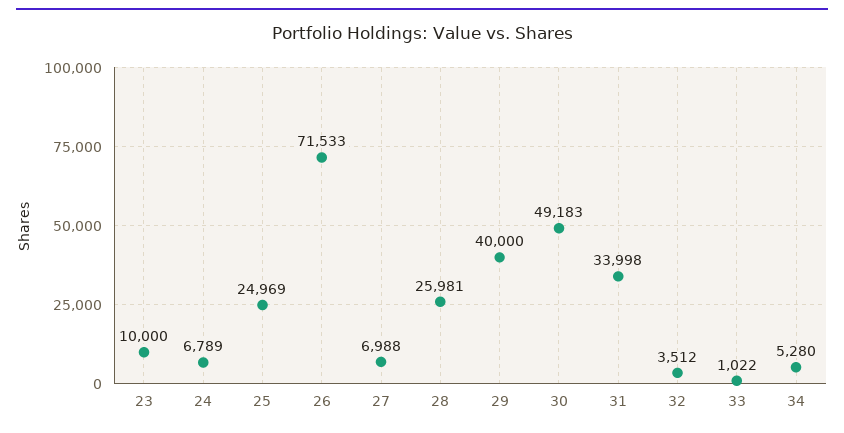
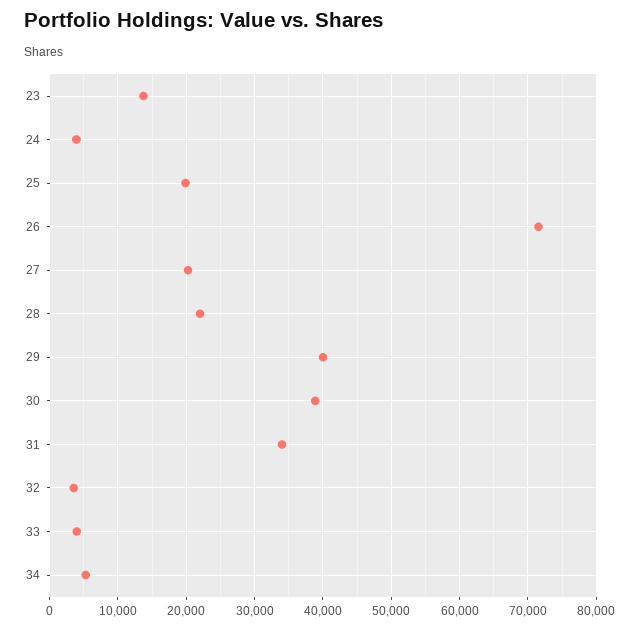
  {
-   "23": 10000,
+   "23": 14000,
-   "24": 6789,
+   "24": 4000,
-   "25": 24969,
+   "25": 20000,
    "26": 71533,
-   "27": 6988,
+   "27": 20000,
-   "28": 25981,
+   "28": 22000,
    "29": 40000,
-   "30": 49183,
+   "30": 39000,
    "31": 33998,
    "32": 3512,
-   "33": 1022,
+   "33": 4000,
    "34": 5280
  }

